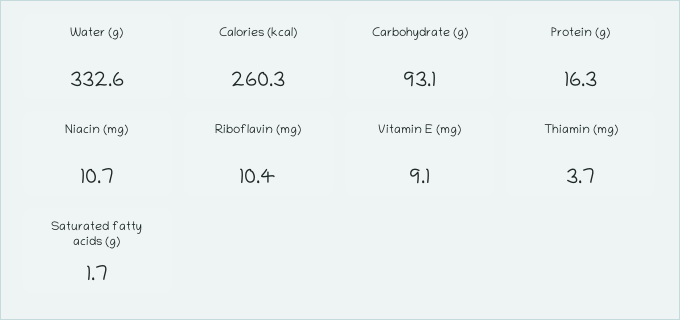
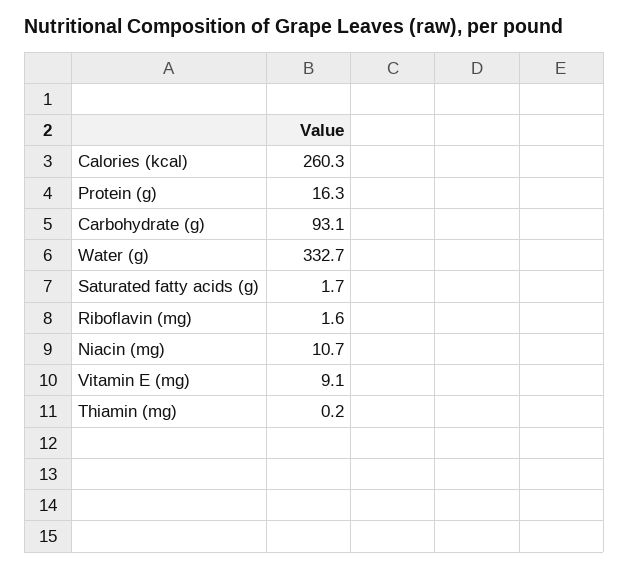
  {
-   "Water (g)": 332.6,
+   "Water (g)": 332.7,
    "Calories (kcal)": 260.3,
    "Carbohydrate (g)": 93.1,
    "Protein (g)": 16.3,
    "Niacin (mg)": 10.7,
-   "Riboflavin (mg)": 10.4,
+   "Riboflavin (mg)": 1.6,
    "Vitamin E (mg)": 9.1,
-   "Thiamin (mg)": 3.7,
+   "Thiamin (mg)": 0.2,
    "Saturated fatty acids (g)": 1.7
  }

